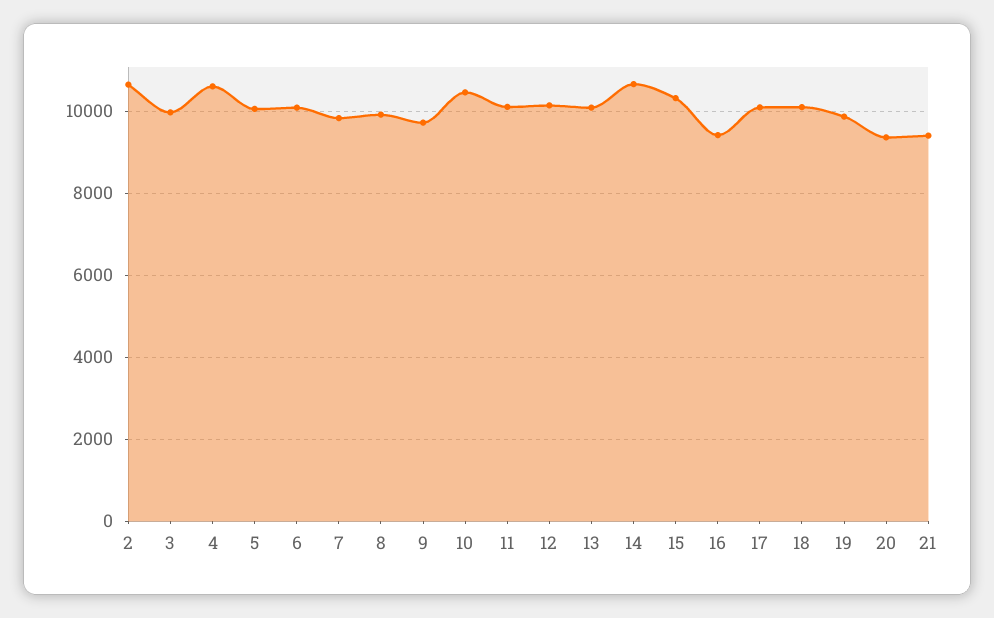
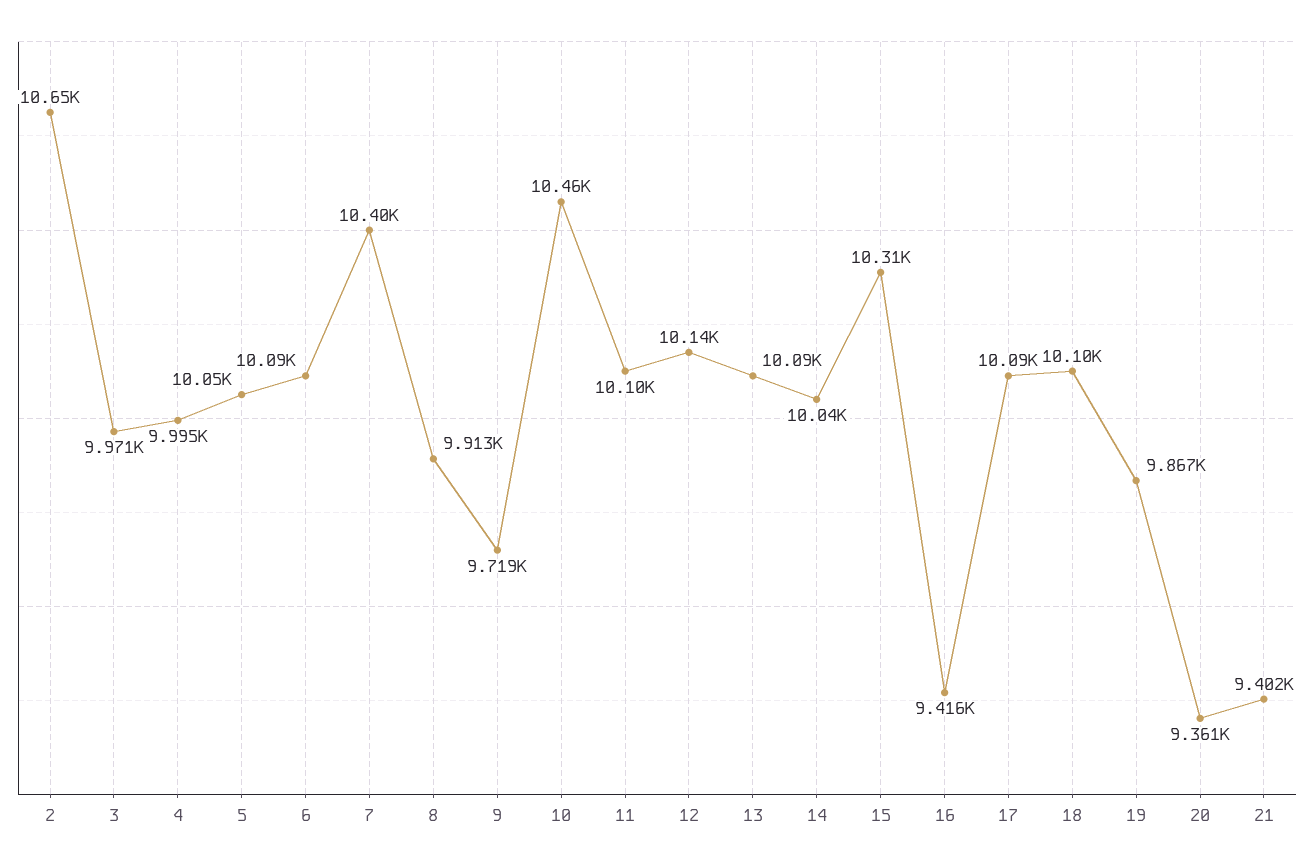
  {
    "2": 10650,
    "3": 9971,
-   "4": 10600,
+   "4": 9995,
    "5": 10050,
    "6": 10090,
-   "7": 9800,
+   "7": 10400,
    "8": 9913,
    "9": 9719,
    "10": 10460,
    "11": 10100,
    "12": 10140,
    "13": 10090,
-   "14": 10600,
+   "14": 10040,
    "15": 10310,
    "16": 9416,
    "17": 10090,
    "18": 10100,
    "19": 9867,
    "20": 9361,
    "21": 9402
  }

